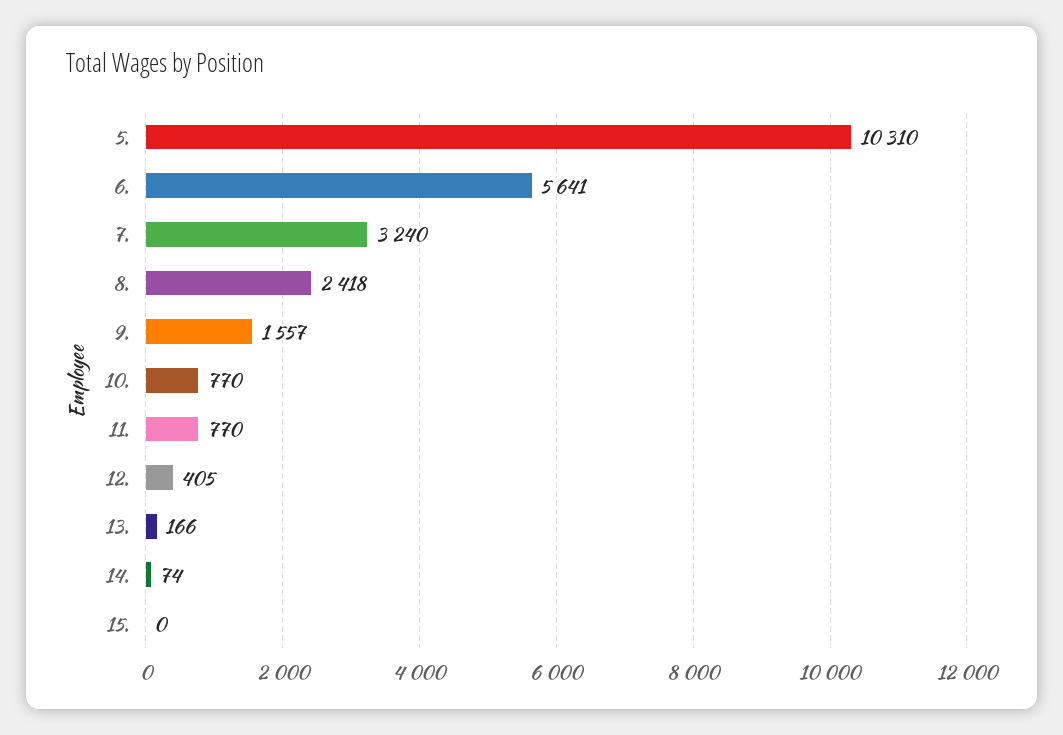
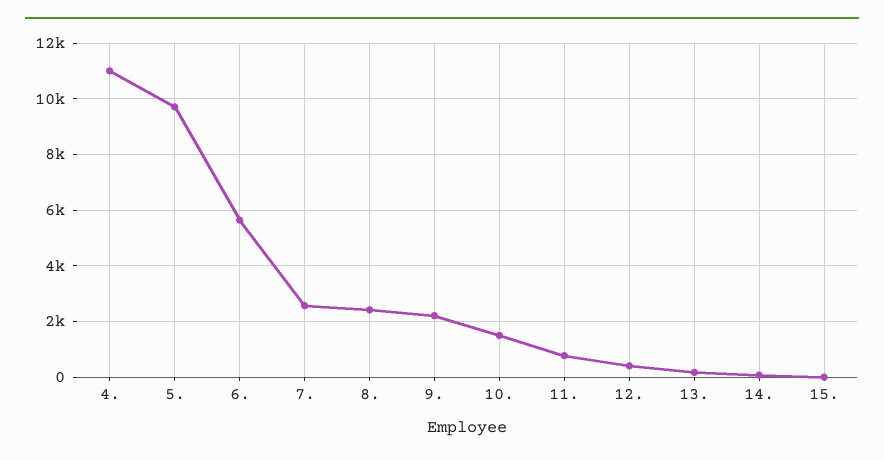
  {
-   "5.": 10310,
+   "5.": 9750,
    "6.": 5641,
-   "7.": 3240,
+   "7.": 2500,
    "8.": 2418,
-   "9.": 1557,
+   "9.": 2250,
-   "10.": 770,
+   "10.": 1500,
    "11.": 770,
    "12.": 405,
    "13.": 166,
    "14.": 74,
-   "15.": 0
+   "15.": 0,
+   "4.": 11000
  }

